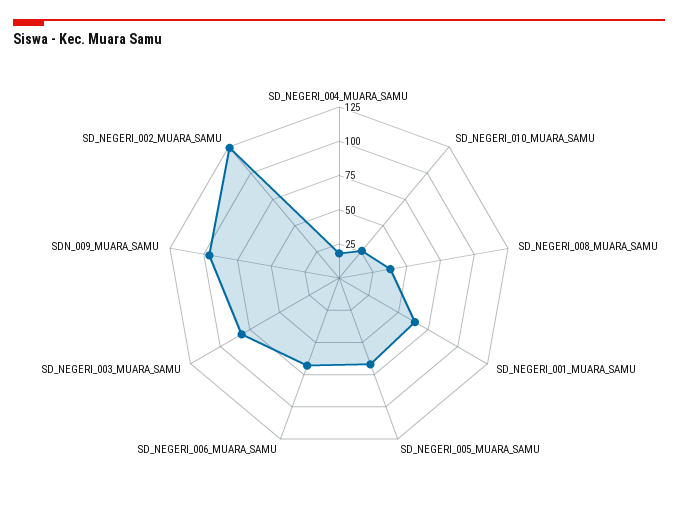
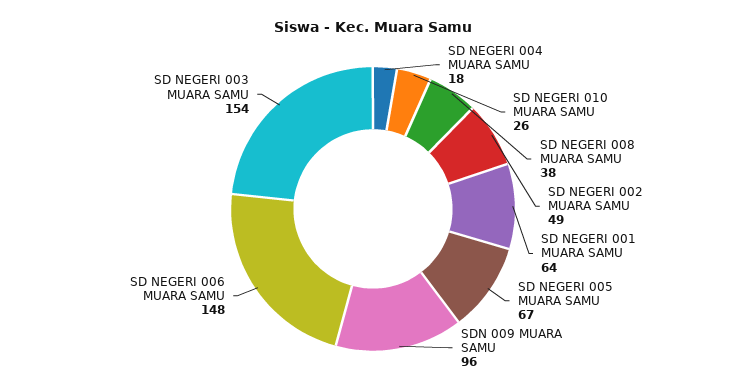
  {
    "SD_NEGERI_004_MUARA_SAMU": 18,
    "SD_NEGERI_010_MUARA_SAMU": 26,
    "SD_NEGERI_008_MUARA_SAMU": 38,
    "SD_NEGERI_001_MUARA_SAMU": 64,
    "SD_NEGERI_005_MUARA_SAMU": 67,
-   "SD_NEGERI_006_MUARA_SAMU": 75,
+   "SD_NEGERI_006_MUARA_SAMU": 148,
-   "SD_NEGERI_003_MUARA_SAMU": 75,
+   "SD_NEGERI_003_MUARA_SAMU": 154,
    "SDN_009_MUARA_SAMU": 96,
-   "SD_NEGERI_002_MUARA_SAMU": 125
+   "SD_NEGERI_002_MUARA_SAMU": 49
  }

